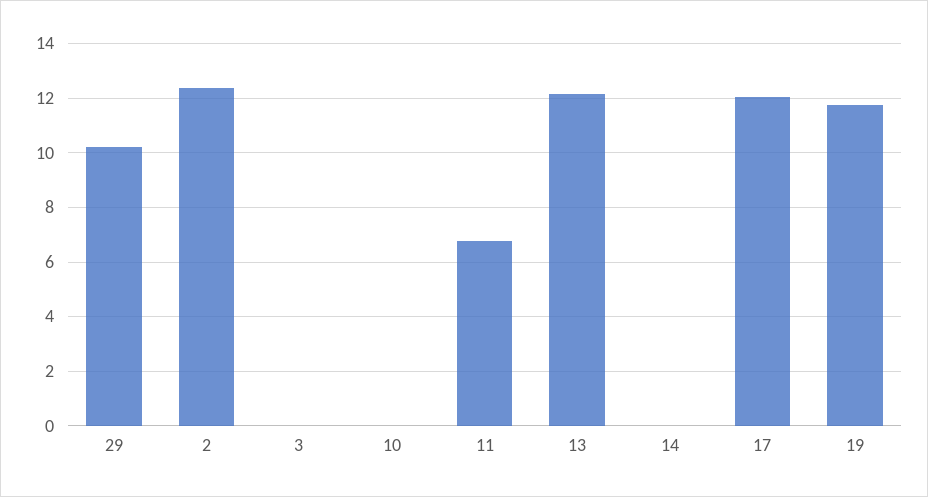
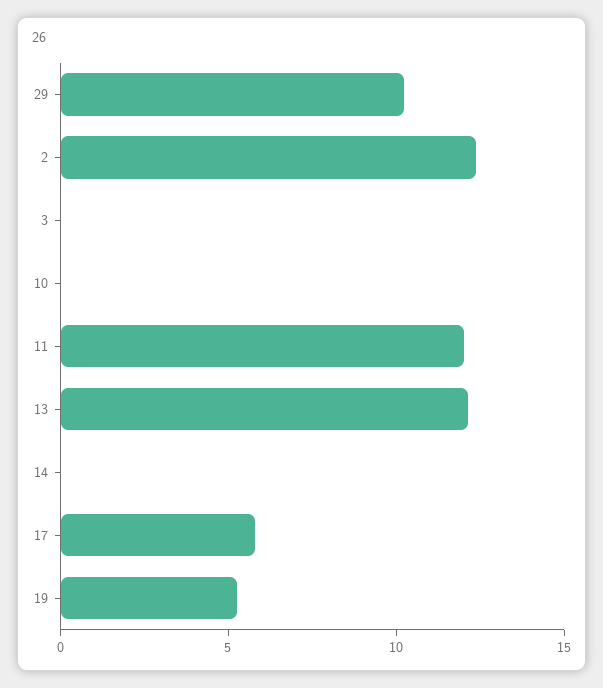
  {
    "29": 10.25,
    "2": 12.25,
    "3": 0,
    "10": 0,
-   "11": 6.75,
+   "11": 12,
    "13": 12.25,
    "14": 0,
-   "17": 12,
+   "17": 6,
-   "19": 11.75
+   "19": 5
  }

